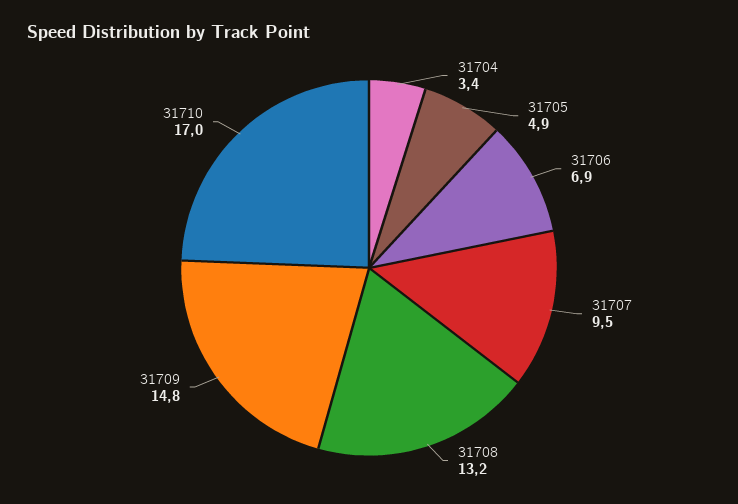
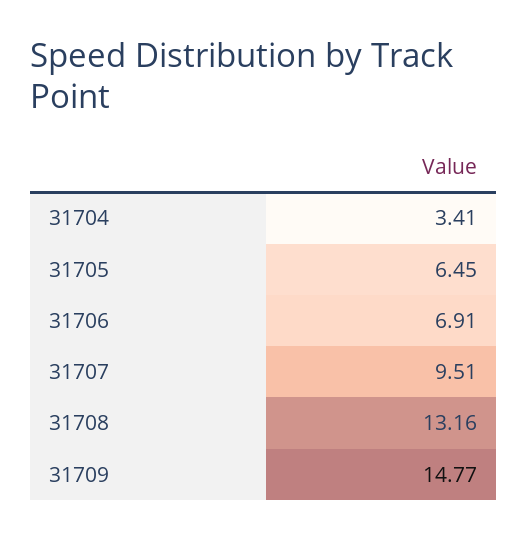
  {
    "31704": 3.41,
-   "31705": 4.9,
+   "31705": 6.45,
    "31706": 6.91,
    "31707": 9.51,
    "31708": 13.16,
-   "31709": 14.77,
+   "31709": 14.77
-   "31710": 17
  }

